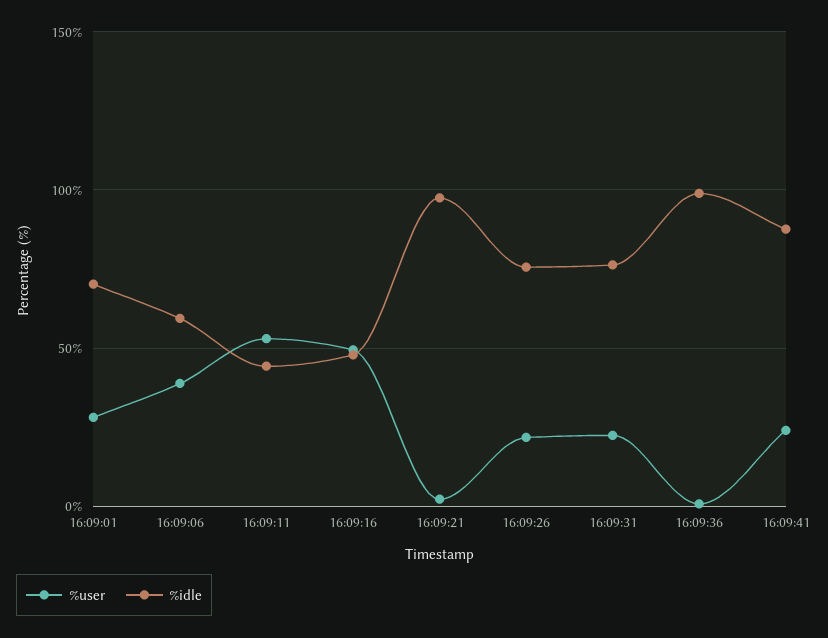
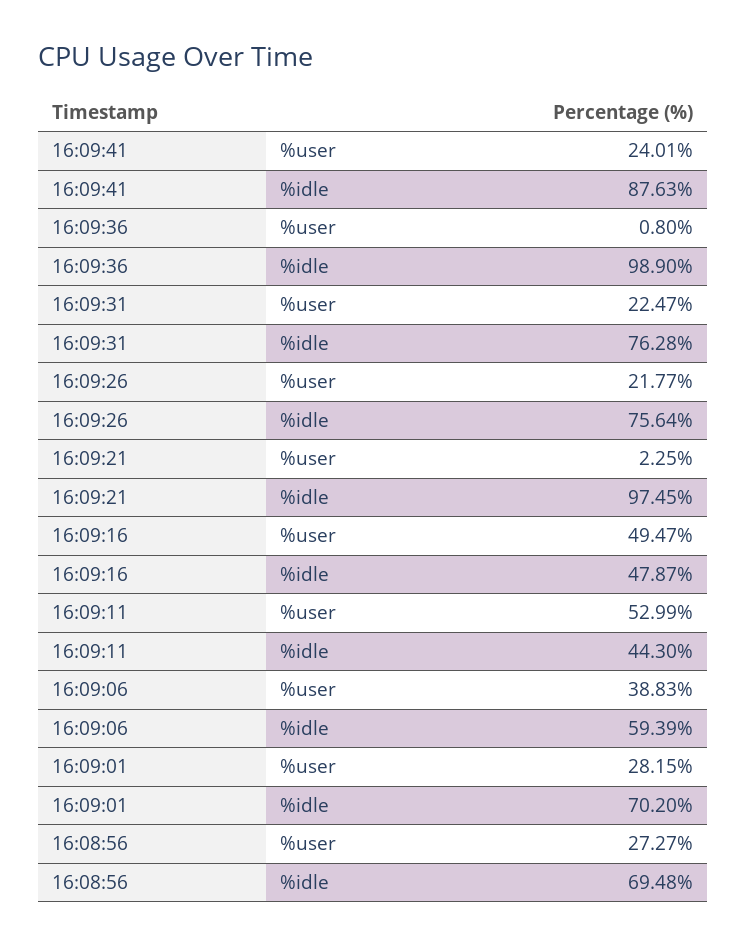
  {
    "%user": {
      "16:09:01": 28.15,
      "16:09:06": 38.83,
      "16:09:11": 52.99,
      "16:09:16": 49.47,
      "16:09:21": 2.25,
      "16:09:26": 21.77,
      "16:09:31": 22.47,
      "16:09:36": 0.8,
-     "16:09:41": 24.01
+     "16:09:41": 24.01,
+     "16:08:56": 27.27
    },
    "%idle": {
      "16:09:01": 70.2,
      "16:09:06": 59.39,
      "16:09:11": 44.3,
      "16:09:16": 47.87,
      "16:09:21": 97.45,
      "16:09:26": 75.64,
      "16:09:31": 76.28,
      "16:09:36": 98.9,
-     "16:09:41": 87.63
+     "16:09:41": 87.63,
+     "16:08:56": 69.48
    }
  }

